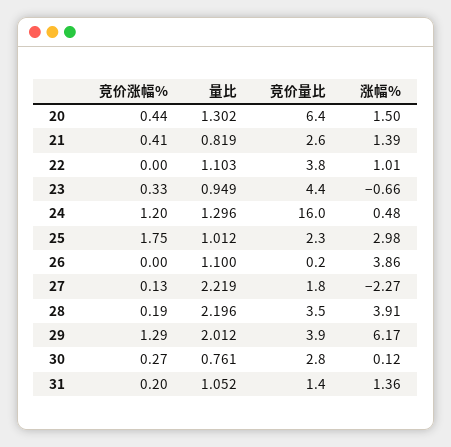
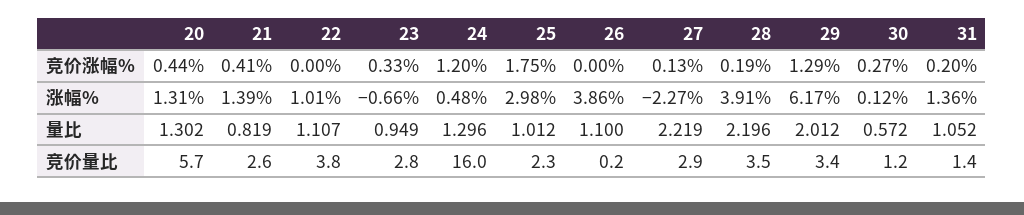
  {
    "竞价涨幅%": {
      "20": 0.44,
      "21": 0.41,
      "22": 0,
      "23": 0.33,
      "24": 1.2,
      "25": 1.75,
      "26": 0,
      "27": 0.13,
      "28": 0.19,
      "29": 1.29,
      "30": 0.27,
      "31": 0.2
    },
    "量比": {
      "20": 1.302,
      "21": 0.819,
-     "22": 1.103,
+     "22": 1.107,
      "23": 0.949,
      "24": 1.296,
      "25": 1.012,
      "26": 1.1,
      "27": 2.219,
      "28": 2.196,
      "29": 2.012,
-     "30": 0.761,
+     "30": 0.572,
      "31": 1.052
    },
    "竞价量比": {
-     "20": 6.4,
+     "20": 5.7,
      "21": 2.6,
      "22": 3.8,
-     "23": 4.4,
+     "23": 2.8,
      "24": 16,
      "25": 2.3,
      "26": 0.2,
-     "27": 1.8,
+     "27": 2.9,
      "28": 3.5,
-     "29": 3.9,
+     "29": 3.4,
-     "30": 2.8,
+     "30": 1.2,
      "31": 1.4
    },
    "涨幅%": {
-     "20": 1.5,
+     "20": 1.31,
      "21": 1.39,
      "22": 1.01,
      "23": -0.66,
      "24": 0.48,
      "25": 2.98,
      "26": 3.86,
      "27": -2.27,
      "28": 3.91,
      "29": 6.17,
      "30": 0.12,
      "31": 1.36
    }
  }

